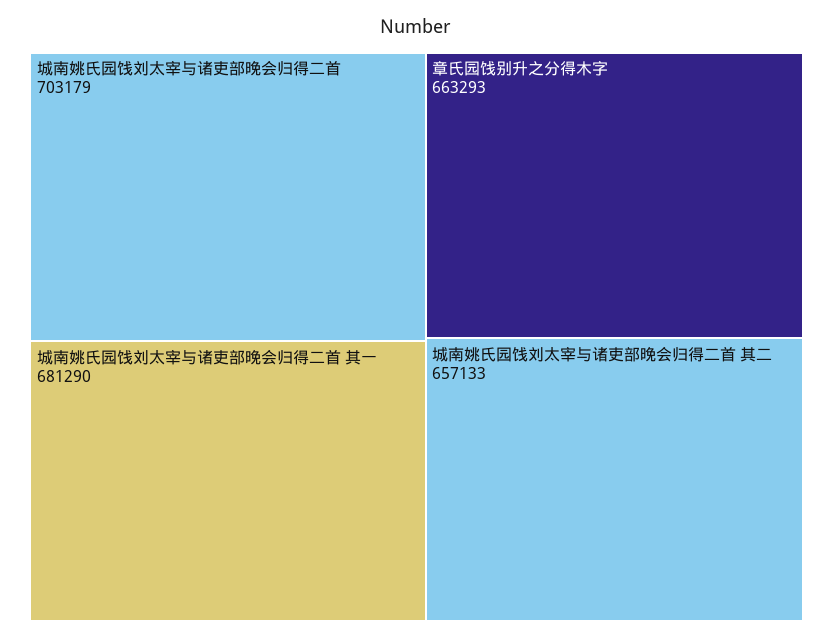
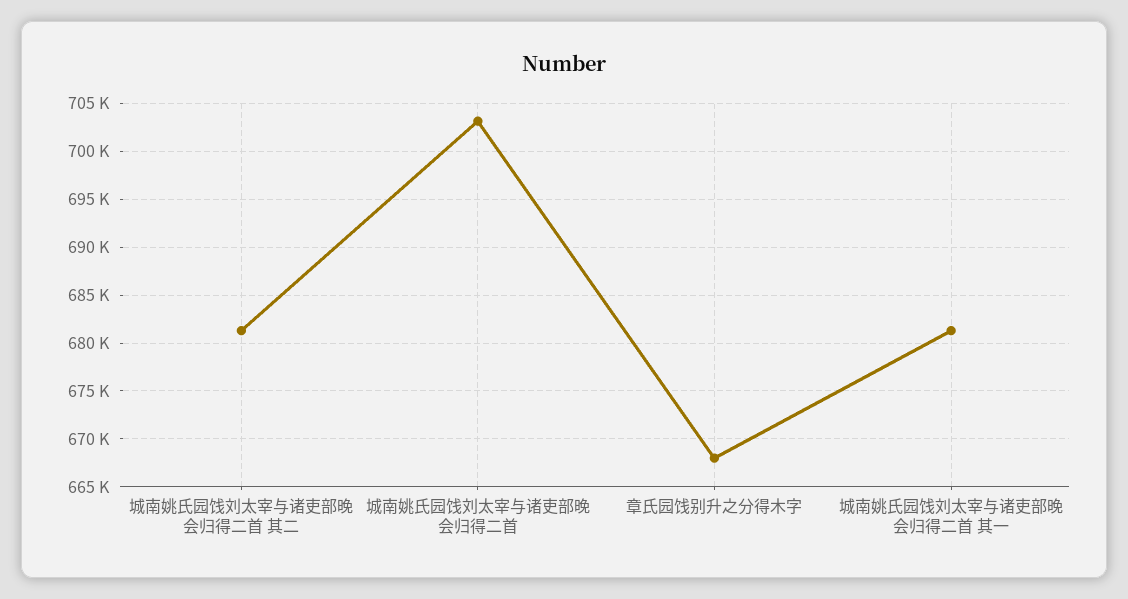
  {
    "城南姚氏园饯刘太宰与诸吏部晚会归得二首": 703179,
    "城南姚氏园饯刘太宰与诸吏部晚会归得二首 其一": 681290,
-   "章氏园饯别升之分得木字": 663293,
+   "章氏园饯别升之分得木字": 668000,
-   "城南姚氏园饯刘太宰与诸吏部晚会归得二首 其二": 657133
+   "城南姚氏园饯刘太宰与诸吏部晚会归得二首 其二": 681000
  }

